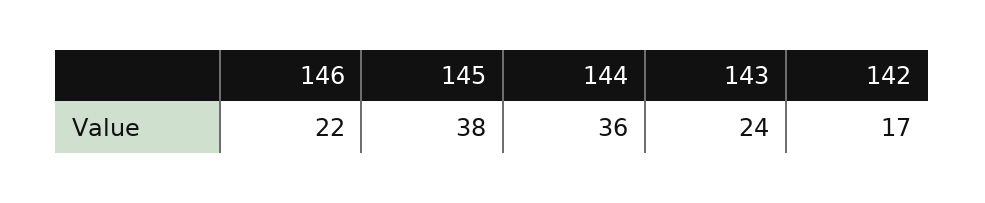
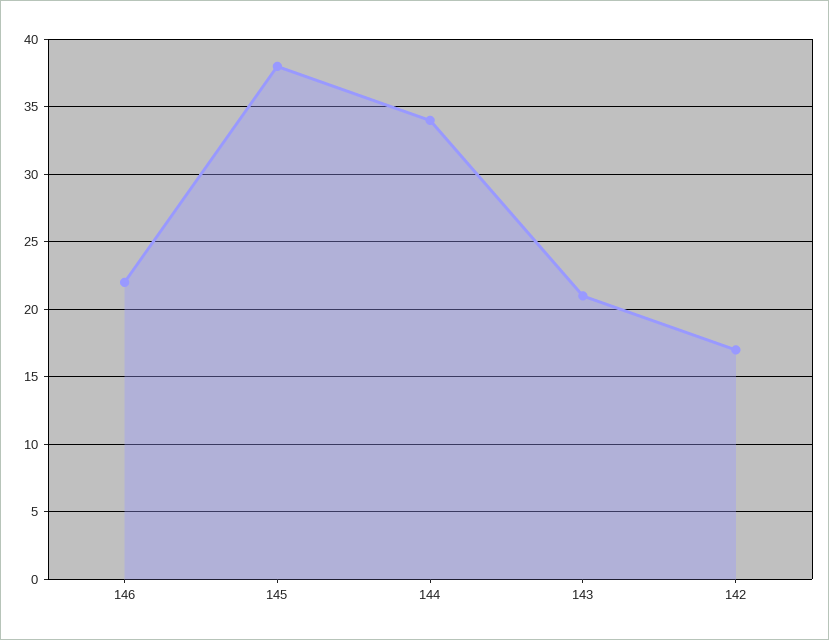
  {
    "146": 22,
    "145": 38,
-   "144": 36,
+   "144": 34,
-   "143": 24,
+   "143": 21,
    "142": 17
  }

